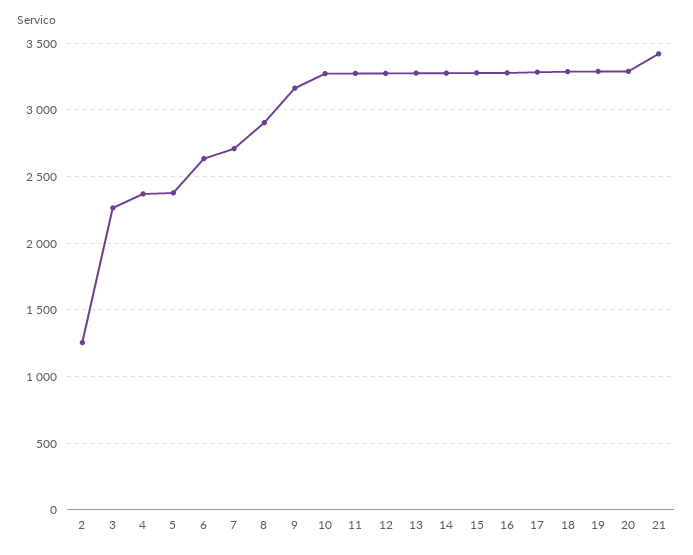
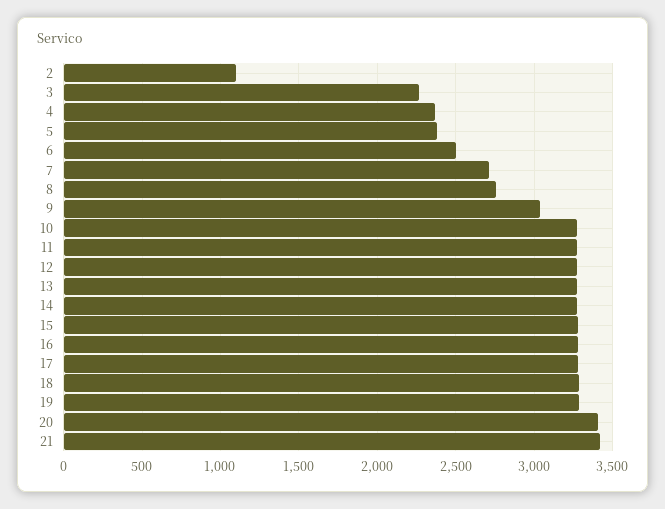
  {
-   "2": 1250,
+   "2": 1100,
    "3": 2250,
    "4": 2350,
    "5": 2400,
-   "6": 2650,
+   "6": 2500,
    "7": 2700,
-   "8": 2900,
+   "8": 2750,
-   "9": 3150,
+   "9": 3050,
    "10": 3250,
    "11": 3250,
    "12": 3300,
    "13": 3300,
    "14": 3300,
    "15": 3300,
    "16": 3300,
    "17": 3300,
    "18": 3300,
    "19": 3300,
-   "20": 3300,
+   "20": 3400,
    "21": 3400
  }

